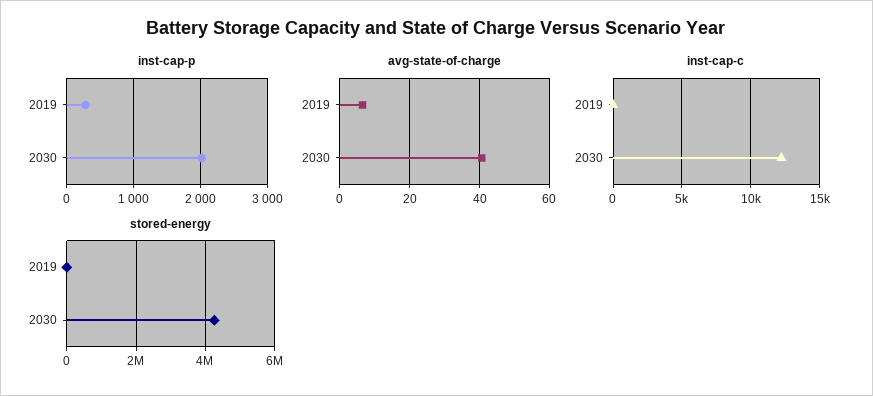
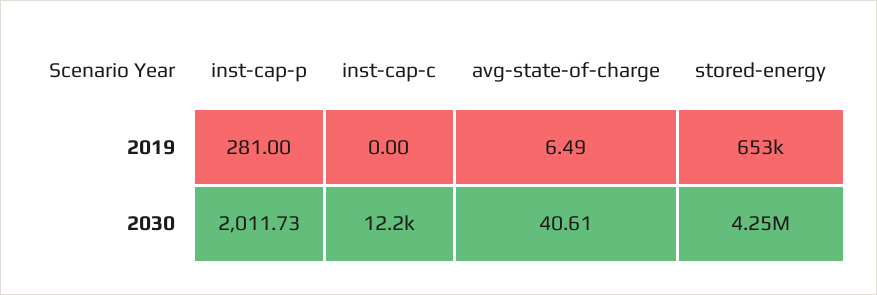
  {
    "inst-cap-p": {
      "2019": 281,
      "2030": 2011.73
    },
    "avg-state-of-charge": {
      "2019": 6.49,
      "2030": 40.61
    },
    "inst-cap-c": {
      "2019": 0,
      "2030": 12200
    },
    "stored-energy": {
-     "2019": 0,
+     "2019": 653000,
      "2030": 4250000
    }
  }

